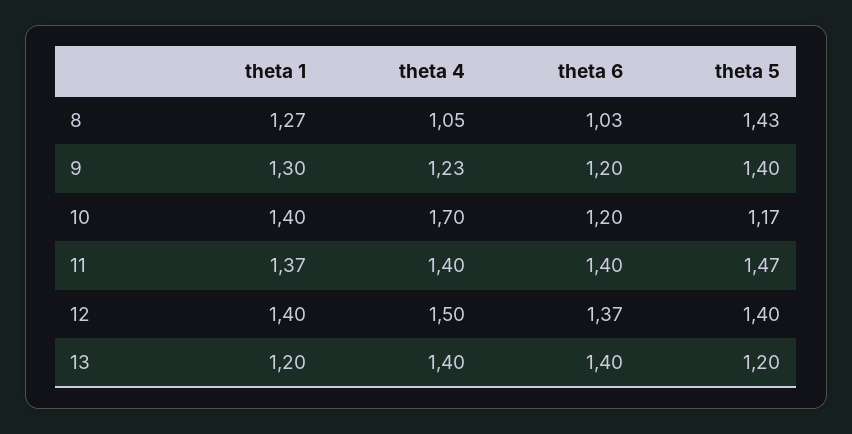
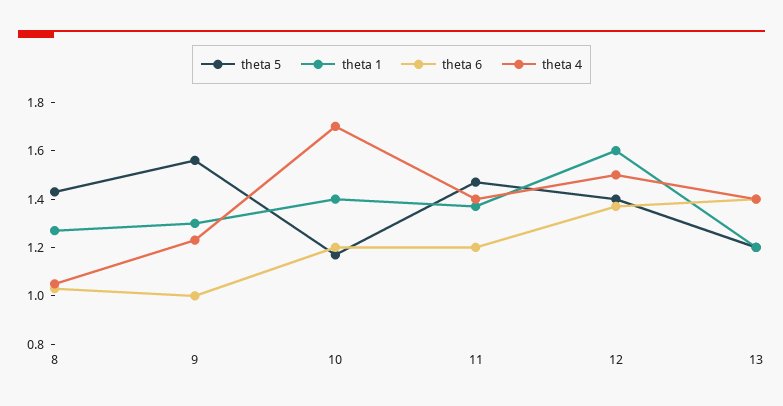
  {
    "theta 1": {
      "8": 1.27,
      "9": 1.3,
      "10": 1.4,
      "11": 1.37,
-     "12": 1.4,
+     "12": 1.6,
      "13": 1.2
    },
    "theta 4": {
      "8": 1.05,
      "9": 1.23,
      "10": 1.7,
      "11": 1.4,
      "12": 1.5,
      "13": 1.4
    },
    "theta 6": {
      "8": 1.03,
-     "9": 1.2,
+     "9": 1,
      "10": 1.2,
-     "11": 1.4,
+     "11": 1.2,
      "12": 1.37,
      "13": 1.4
    },
    "theta 5": {
      "8": 1.43,
-     "9": 1.4,
+     "9": 1.55,
      "10": 1.17,
      "11": 1.47,
      "12": 1.4,
      "13": 1.2
    }
  }

